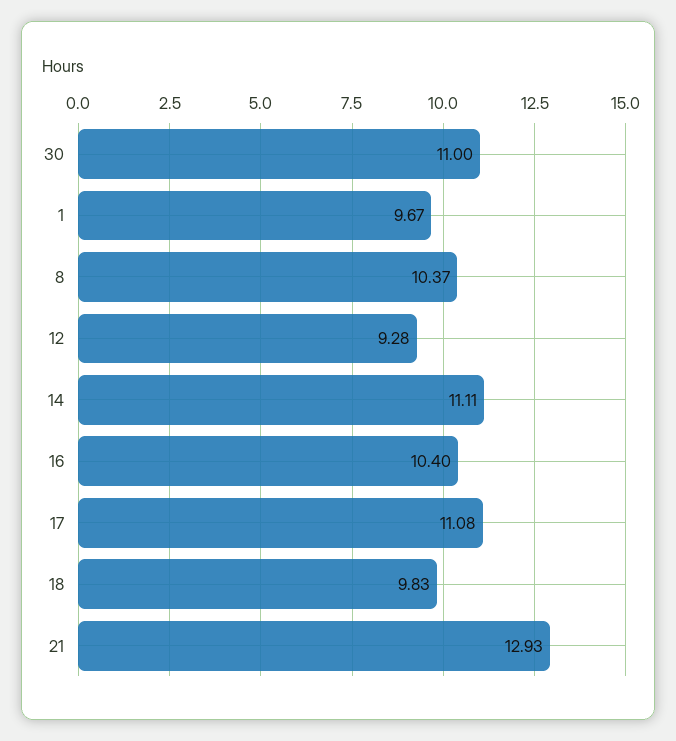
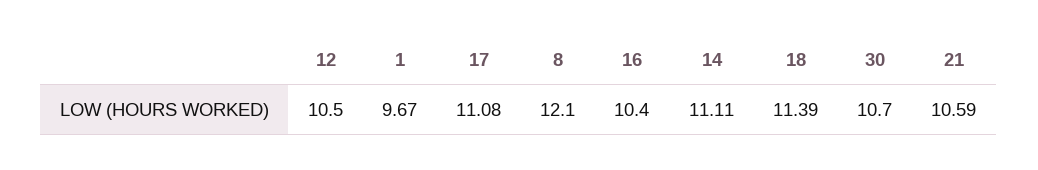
  {
-   "30": 11,
+   "30": 10.7,
    "1": 9.67,
-   "8": 10.37,
+   "8": 12.1,
-   "12": 9.28,
+   "12": 10.5,
    "14": 11.11,
    "16": 10.4,
    "17": 11.08,
-   "18": 9.83,
+   "18": 11.39,
-   "21": 12.93
+   "21": 10.59
  }

